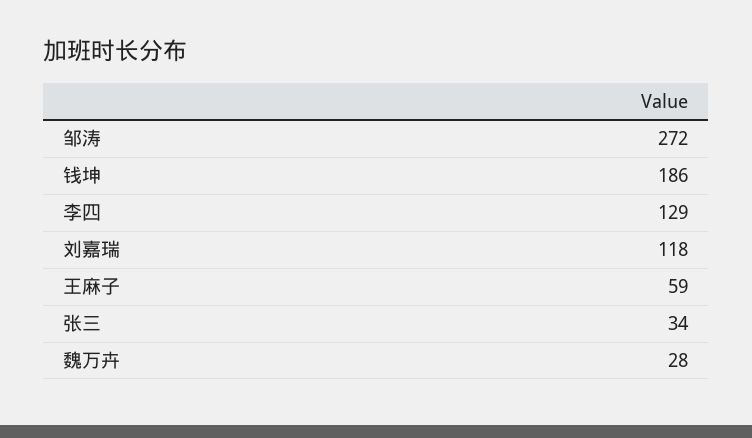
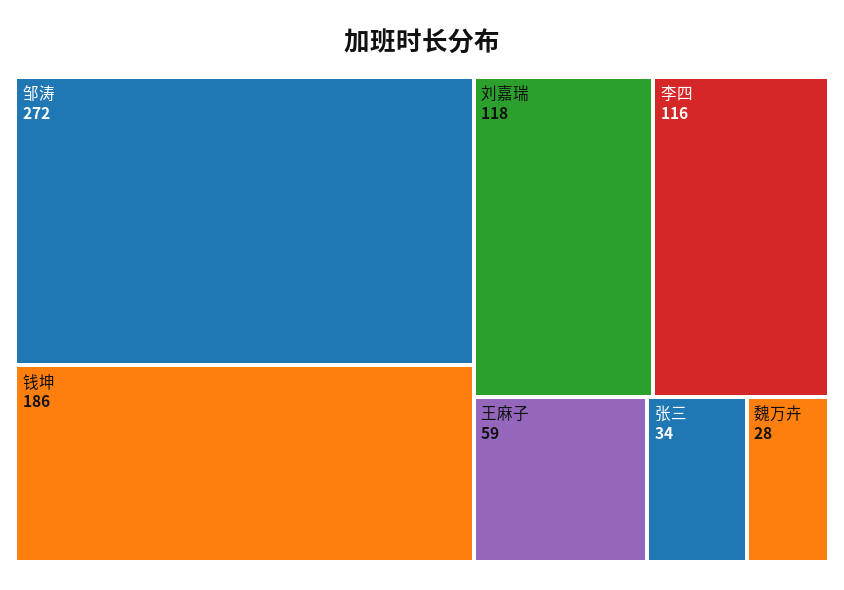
  {
    "邹涛": 272,
    "钱坤": 186,
-   "李四": 129,
+   "李四": 116,
    "刘嘉瑞": 118,
    "王麻子": 59,
    "张三": 34,
    "魏万卉": 28
  }

